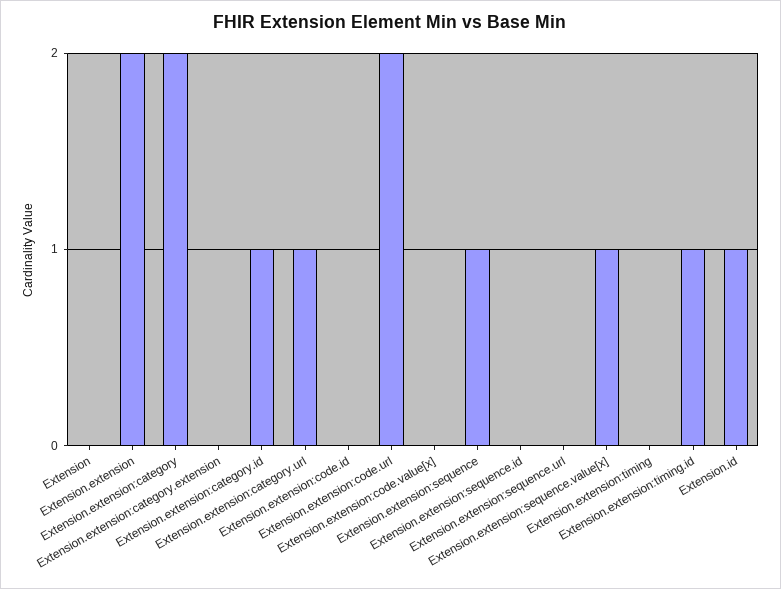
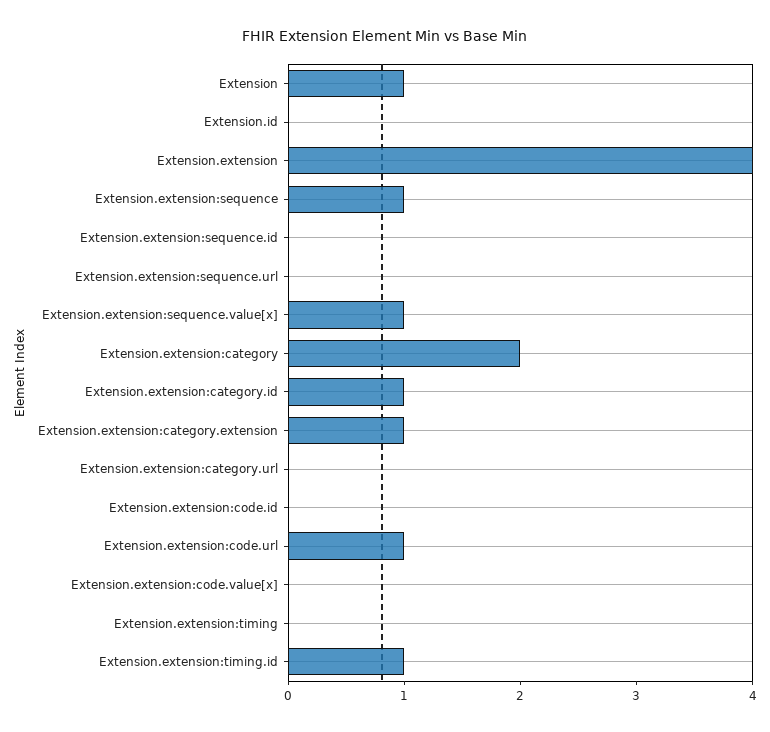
  {
-   "Extension": 0,
+   "Extension": 1,
-   "Extension.extension": 2,
+   "Extension.extension": 4,
    "Extension.extension:category": 2,
-   "Extension.extension:category.extension": 0,
+   "Extension.extension:category.extension": 1,
    "Extension.extension:category.id": 1,
-   "Extension.extension:category.url": 1,
+   "Extension.extension:category.url": 0,
    "Extension.extension:code.id": 0,
-   "Extension.extension:code.url": 2,
+   "Extension.extension:code.url": 1,
    "Extension.extension:code.value[x]": 0,
    "Extension.extension:sequence": 1,
    "Extension.extension:sequence.id": 0,
    "Extension.extension:sequence.url": 0,
    "Extension.extension:sequence.value[x]": 1,
    "Extension.extension:timing": 0,
    "Extension.extension:timing.id": 1,
-   "Extension.id": 1
+   "Extension.id": 0
  }

